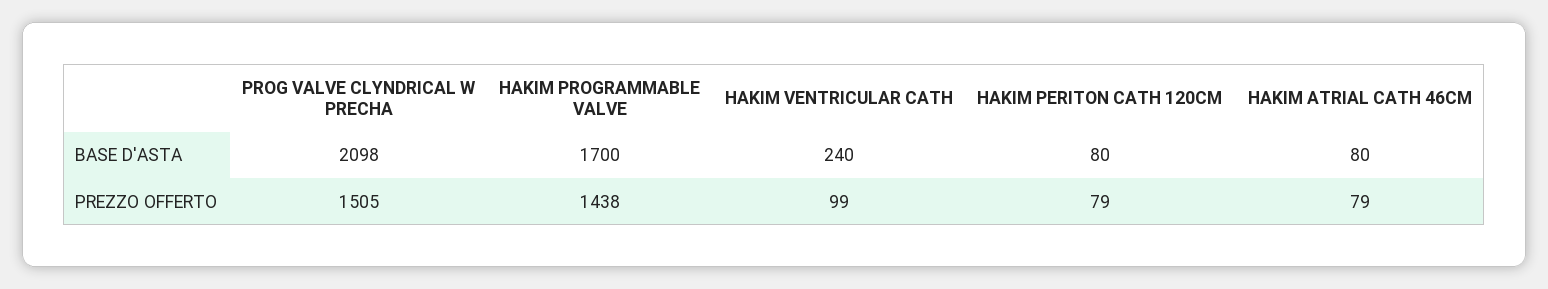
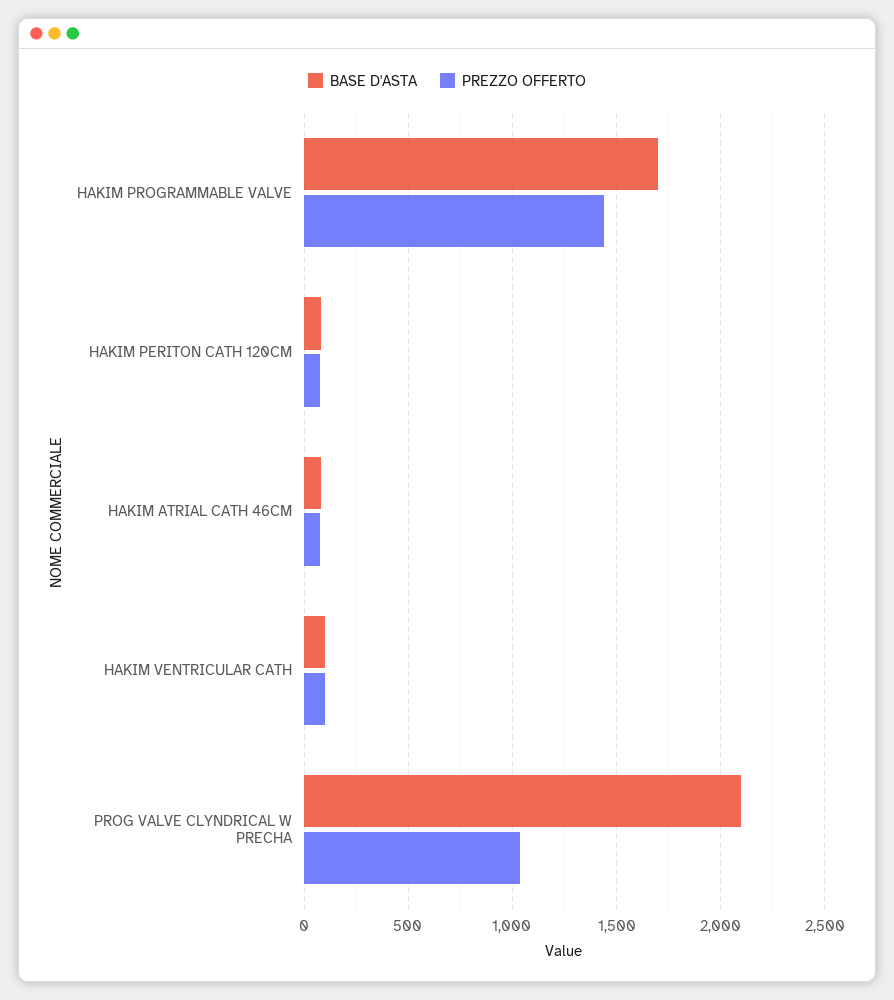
  {
    "BASE D'ASTA": {
      "PROG VALVE CLYNDRICAL W PRECHA": 2098,
      "HAKIM PROGRAMMABLE VALVE": 1700,
-     "HAKIM VENTRICULAR CATH": 240,
+     "HAKIM VENTRICULAR CATH": 100,
      "HAKIM PERITON CATH 120CM": 80,
      "HAKIM ATRIAL CATH 46CM": 80
    },
    "PREZZO OFFERTO": {
-     "PROG VALVE CLYNDRICAL W PRECHA": 1505,
+     "PROG VALVE CLYNDRICAL W PRECHA": 1050,
      "HAKIM PROGRAMMABLE VALVE": 1438,
      "HAKIM VENTRICULAR CATH": 99,
      "HAKIM PERITON CATH 120CM": 79,
      "HAKIM ATRIAL CATH 46CM": 79
    }
  }

